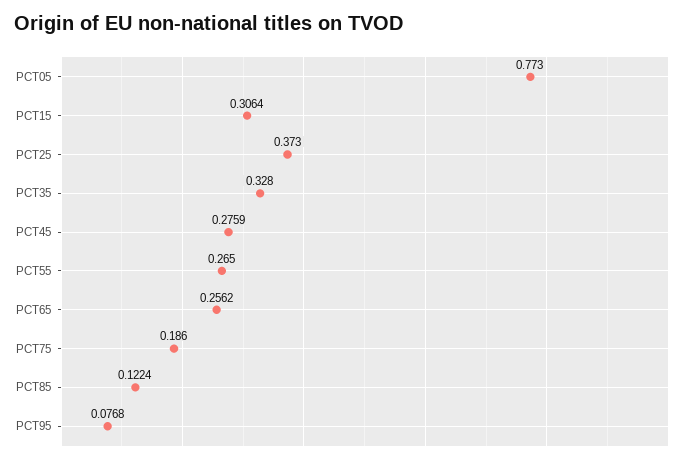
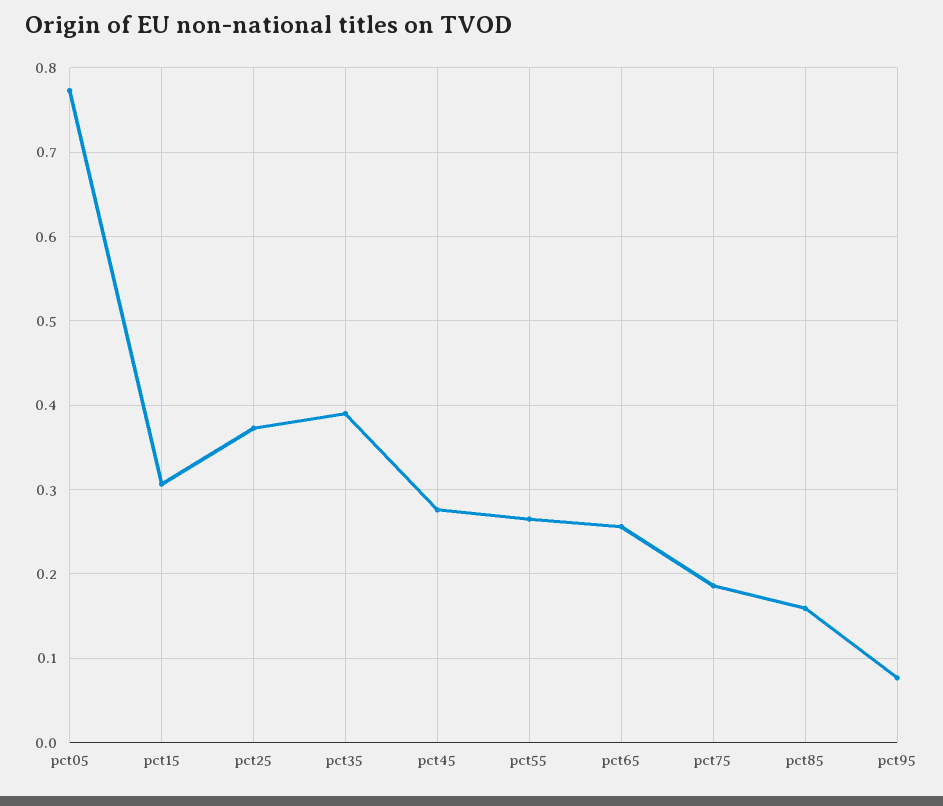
  {
    "PCT05": 0.773,
    "PCT15": 0.3064,
    "PCT25": 0.373,
-   "PCT35": 0.328,
+   "PCT35": 0.39,
    "PCT45": 0.2759,
    "PCT55": 0.265,
    "PCT65": 0.2562,
    "PCT75": 0.186,
-   "PCT85": 0.1224,
+   "PCT85": 0.16,
    "PCT95": 0.0768
  }

